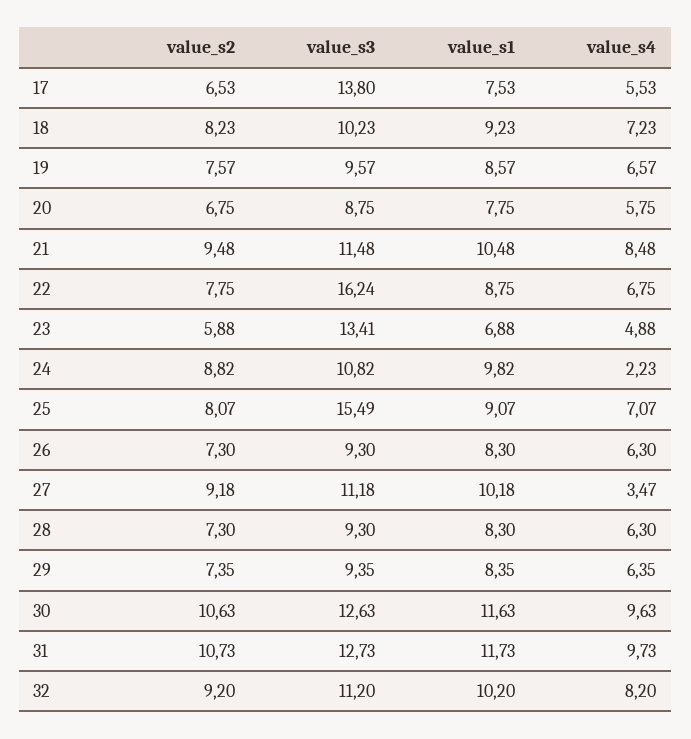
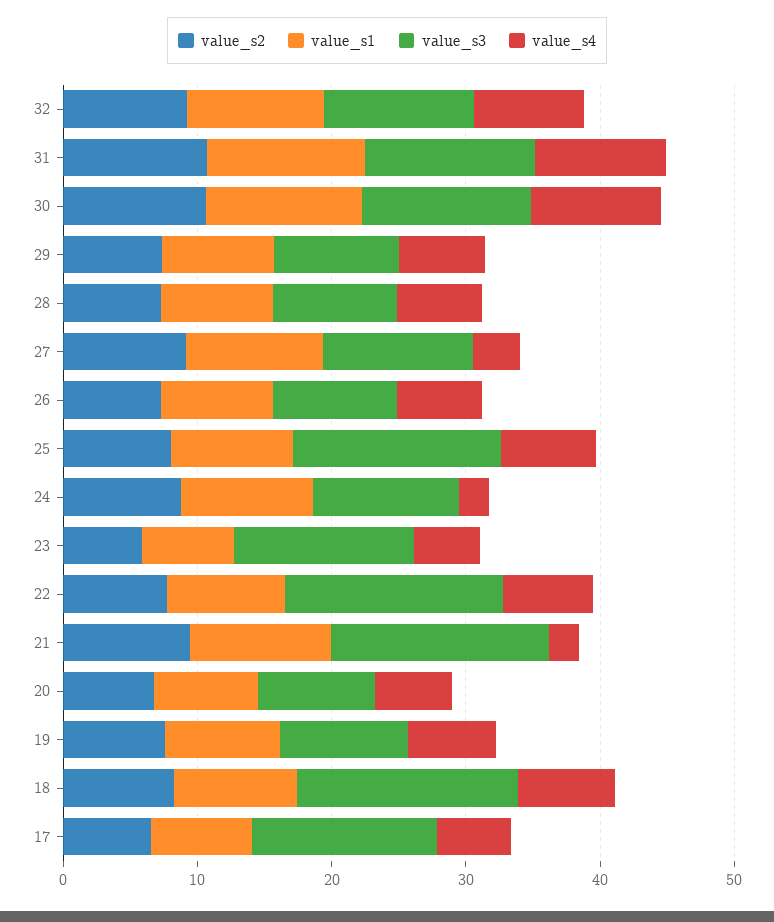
  {
    "value_s2": {
      "17": 6.53,
      "18": 8.23,
      "19": 7.57,
      "20": 6.75,
      "21": 9.48,
      "22": 7.75,
      "23": 5.88,
      "24": 8.82,
      "25": 8.07,
      "26": 7.3,
      "27": 9.18,
      "28": 7.3,
      "29": 7.35,
      "30": 10.63,
      "31": 10.73,
      "32": 9.2
    },
    "value_s3": {
      "17": 13.8,
-     "18": 10.23,
+     "18": 16,
      "19": 9.57,
      "20": 8.75,
-     "21": 11.48,
+     "21": 16,
      "22": 16.24,
      "23": 13.41,
      "24": 10.82,
      "25": 15.49,
      "26": 9.3,
      "27": 11.18,
      "28": 9.3,
      "29": 9.35,
      "30": 12.63,
      "31": 12.73,
      "32": 11.2
    },
    "value_s1": {
      "17": 7.53,
      "18": 9.23,
      "19": 8.57,
      "20": 7.75,
      "21": 10.48,
      "22": 8.75,
      "23": 6.88,
      "24": 9.82,
      "25": 9.07,
      "26": 8.3,
      "27": 10.18,
      "28": 8.3,
      "29": 8.35,
      "30": 11.63,
      "31": 11.73,
      "32": 10.2
    },
    "value_s4": {
      "17": 5.53,
      "18": 7.23,
      "19": 6.57,
      "20": 5.75,
-     "21": 8.48,
+     "21": 2,
      "22": 6.75,
      "23": 4.88,
      "24": 2.23,
      "25": 7.07,
      "26": 6.3,
      "27": 3.47,
      "28": 6.3,
      "29": 6.35,
      "30": 9.63,
      "31": 9.73,
      "32": 8.2
    }
  }

